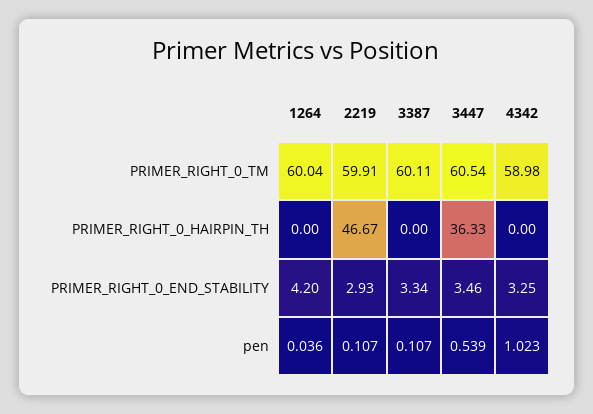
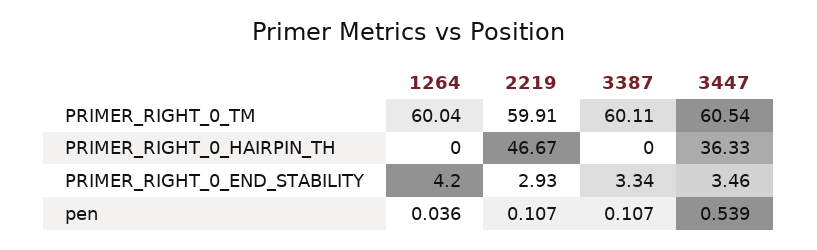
  {
    "1264": {
      "PRIMER_RIGHT_0_TM": 60.04,
      "PRIMER_RIGHT_0_HAIRPIN_TH": 0,
      "PRIMER_RIGHT_0_END_STABILITY": 4.2,
      "pen": 0.036
    },
    "2219": {
      "PRIMER_RIGHT_0_TM": 59.91,
      "PRIMER_RIGHT_0_HAIRPIN_TH": 46.67,
      "PRIMER_RIGHT_0_END_STABILITY": 2.93,
      "pen": 0.107
    },
    "3387": {
      "PRIMER_RIGHT_0_TM": 60.11,
      "PRIMER_RIGHT_0_HAIRPIN_TH": 0,
      "PRIMER_RIGHT_0_END_STABILITY": 3.34,
      "pen": 0.107
    },
    "3447": {
      "PRIMER_RIGHT_0_TM": 60.54,
      "PRIMER_RIGHT_0_HAIRPIN_TH": 36.33,
      "PRIMER_RIGHT_0_END_STABILITY": 3.46,
      "pen": 0.539
-   },
+   }
-   "4342": {
-     "PRIMER_RIGHT_0_TM": 58.98,
-     "PRIMER_RIGHT_0_HAIRPIN_TH": 0,
-     "PRIMER_RIGHT_0_END_STABILITY": 3.25,
-     "pen": 1.023
-   }
  }

